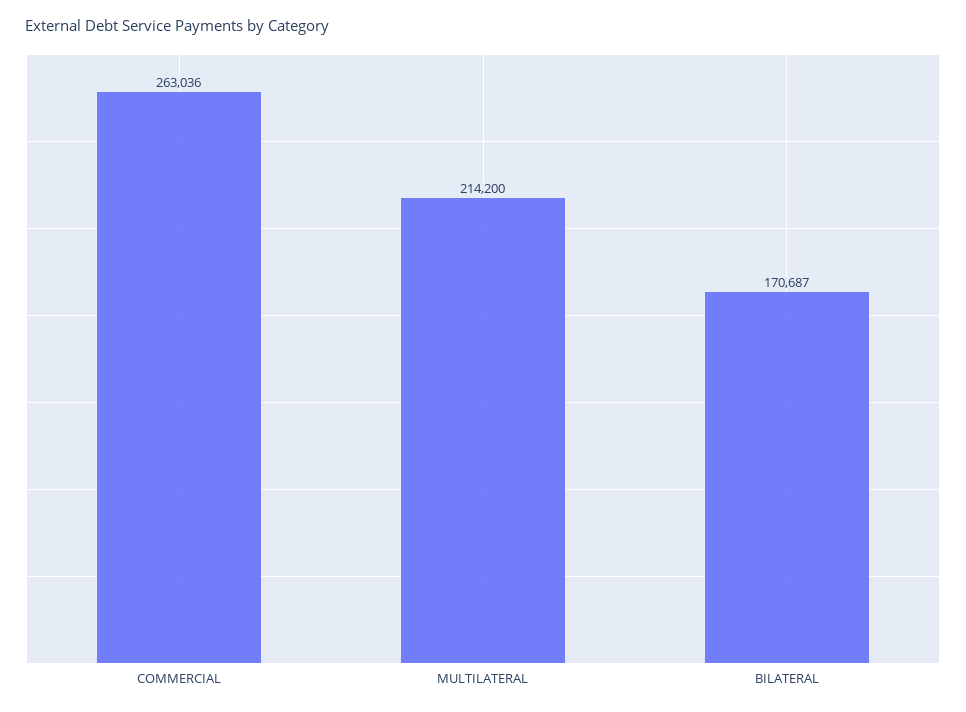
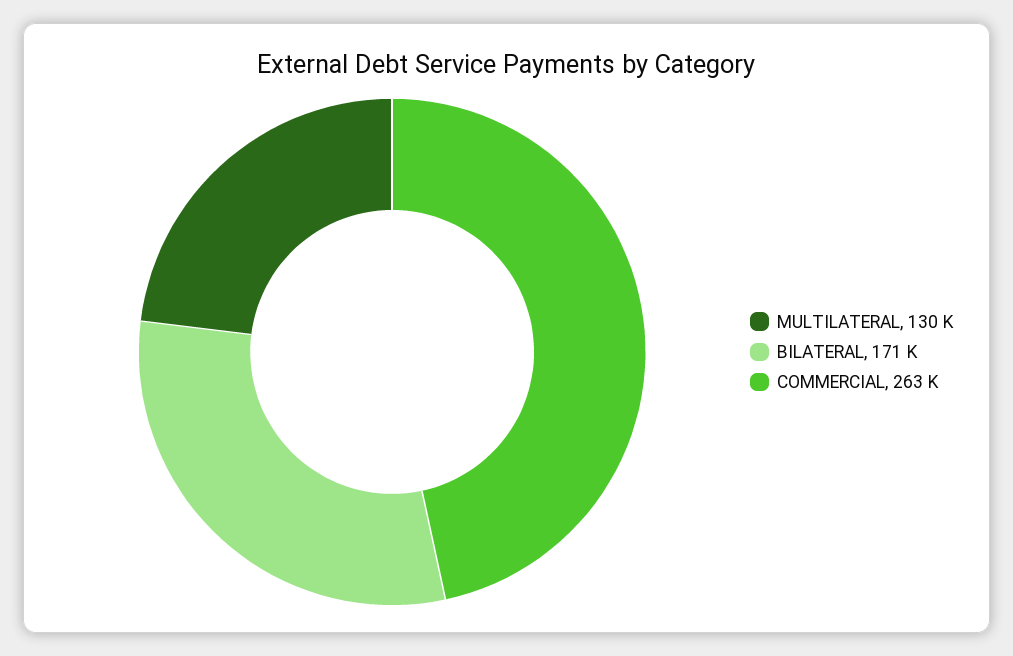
  {
    "COMMERCIAL": 263036,
-   "MULTILATERAL": 214200,
+   "MULTILATERAL": 130000,
    "BILATERAL": 170687
  }

